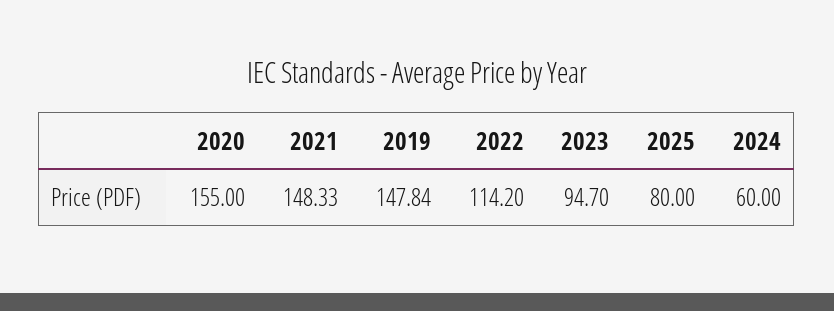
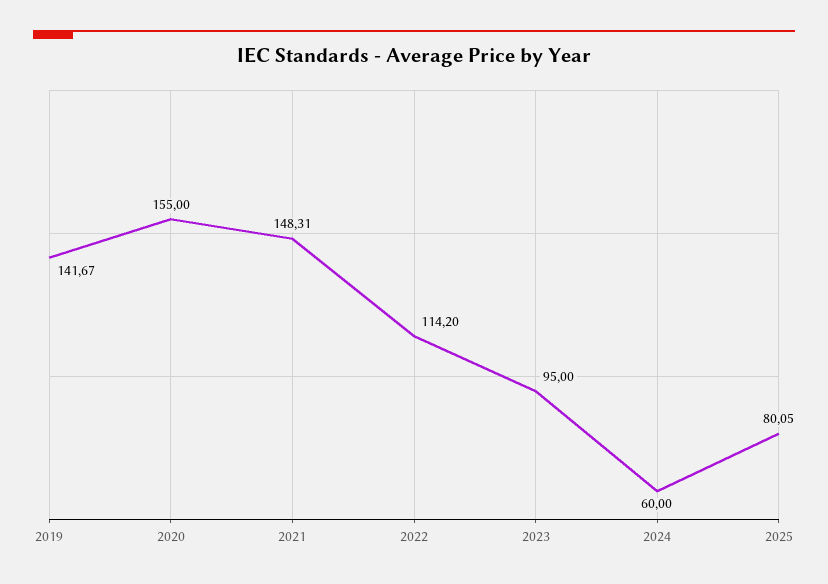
  {
    "2020": 155,
-   "2021": 148.33,
+   "2021": 148.31,
-   "2019": 147.84,
+   "2019": 141.67,
    "2022": 114.2,
-   "2023": 94.7,
+   "2023": 95,
-   "2025": 80,
+   "2025": 80.05,
    "2024": 60
  }

